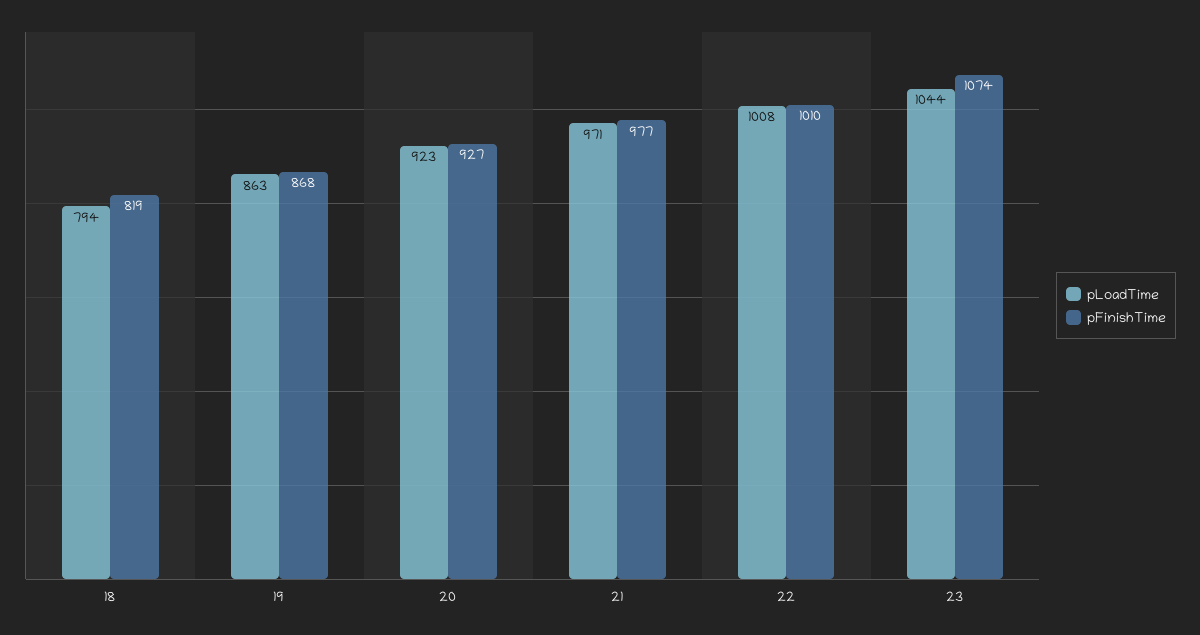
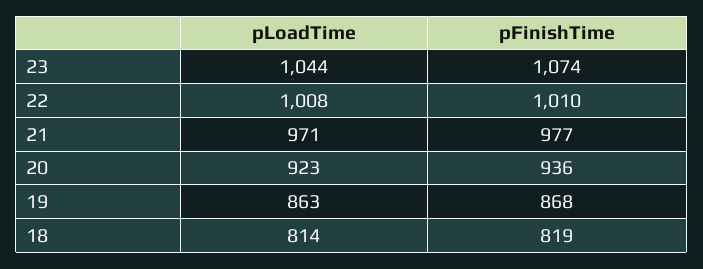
  {
    "pLoadTime": {
-     "18": 794,
+     "18": 814,
      "19": 863,
      "20": 923,
      "21": 971,
      "22": 1008,
      "23": 1044
    },
    "pFinishTime": {
      "18": 819,
      "19": 868,
-     "20": 927,
+     "20": 936,
      "21": 977,
      "22": 1010,
      "23": 1074
    }
  }

